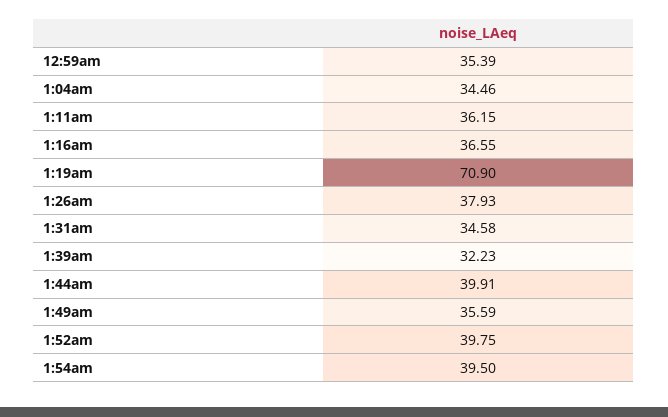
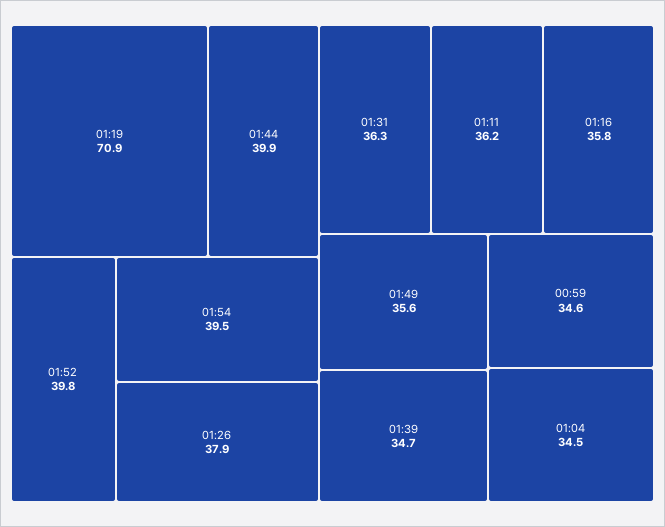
  {
-   "12:59am": 35.39,
+   "12:59am": 34.6,
    "1:04am": 34.46,
    "1:11am": 36.15,
-   "1:16am": 36.55,
+   "1:16am": 35.8,
    "1:19am": 70.9,
    "1:26am": 37.93,
-   "1:31am": 34.58,
+   "1:31am": 36.3,
-   "1:39am": 32.23,
+   "1:39am": 34.7,
    "1:44am": 39.91,
    "1:49am": 35.59,
    "1:52am": 39.75,
    "1:54am": 39.5
  }

